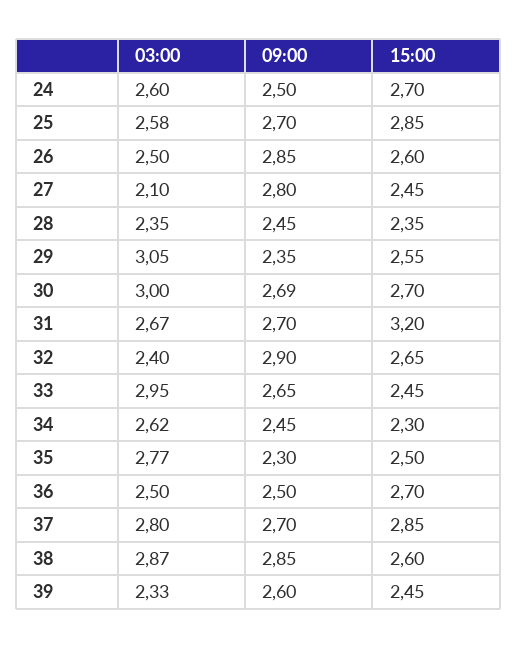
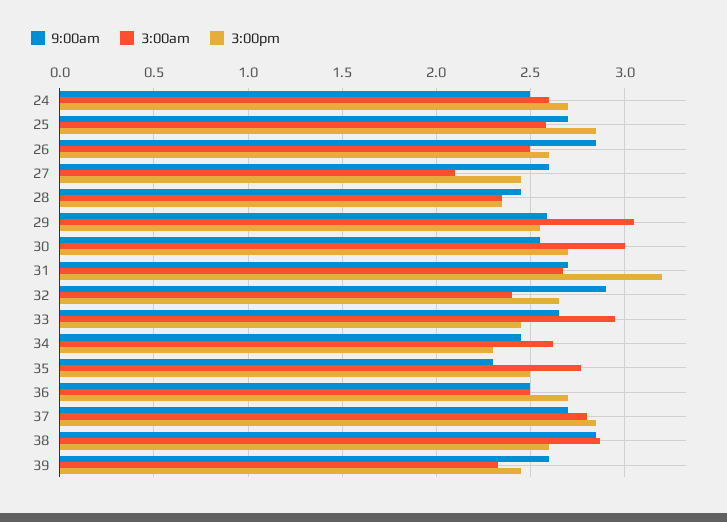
  {
    "03:00": {
      "24": 2.6,
      "25": 2.58,
      "26": 2.5,
      "27": 2.1,
      "28": 2.35,
      "29": 3.05,
      "30": 3,
      "31": 2.67,
      "32": 2.4,
      "33": 2.95,
      "34": 2.62,
      "35": 2.77,
      "36": 2.5,
      "37": 2.8,
      "38": 2.87,
      "39": 2.33
    },
    "09:00": {
      "24": 2.5,
      "25": 2.7,
      "26": 2.85,
-     "27": 2.8,
+     "27": 2.6,
      "28": 2.45,
-     "29": 2.35,
+     "29": 2.6,
-     "30": 2.69,
+     "30": 2.55,
      "31": 2.7,
      "32": 2.9,
      "33": 2.65,
      "34": 2.45,
      "35": 2.3,
      "36": 2.5,
      "37": 2.7,
      "38": 2.85,
      "39": 2.6
    },
    "15:00": {
      "24": 2.7,
      "25": 2.85,
      "26": 2.6,
      "27": 2.45,
      "28": 2.35,
      "29": 2.55,
      "30": 2.7,
      "31": 3.2,
      "32": 2.65,
      "33": 2.45,
      "34": 2.3,
      "35": 2.5,
      "36": 2.7,
      "37": 2.85,
      "38": 2.6,
      "39": 2.45
    }
  }

